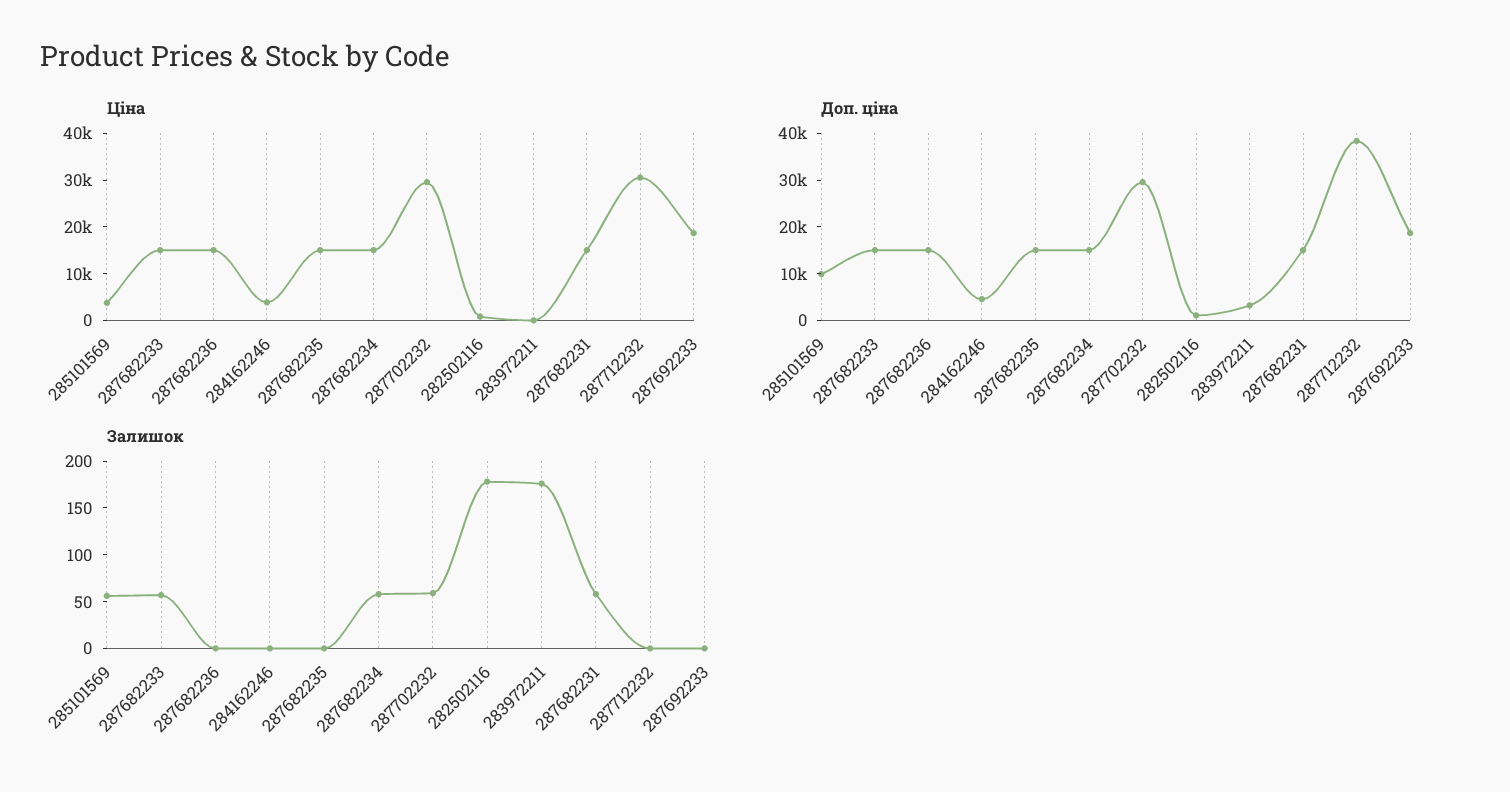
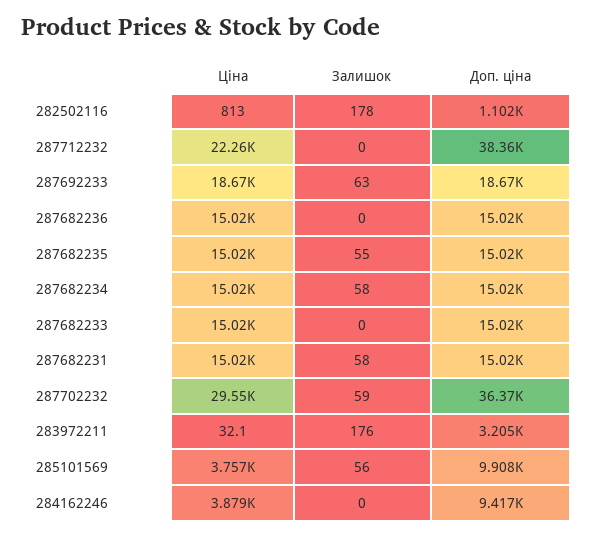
  {
    "Ціна": {
      "285101569": 3757,
      "287682233": 15020,
      "287682236": 15020,
      "284162246": 3879,
      "287682235": 15020,
      "287682234": 15020,
      "287702232": 29550,
      "282502116": 813,
      "283972211": 32.1,
      "287682231": 15020,
-     "287712232": 30000,
+     "287712232": 22260,
      "287692233": 18670
    },
    "Доп. ціна": {
      "285101569": 9908,
      "287682233": 15020,
      "287682236": 15020,
-     "284162246": 4000,
+     "284162246": 9417,
      "287682235": 15020,
      "287682234": 15020,
-     "287702232": 30000,
+     "287702232": 36370,
      "282502116": 1102,
      "283972211": 3205,
      "287682231": 15020,
      "287712232": 38360,
      "287692233": 18670
    },
    "Залишок": {
      "285101569": 56,
-     "287682233": 60,
+     "287682233": 0,
      "287682236": 0,
      "284162246": 0,
-     "287682235": 0,
+     "287682235": 55,
      "287682234": 58,
      "287702232": 59,
      "282502116": 178,
      "283972211": 176,
      "287682231": 58,
      "287712232": 0,
-     "287692233": 0
+     "287692233": 63
    }
  }

